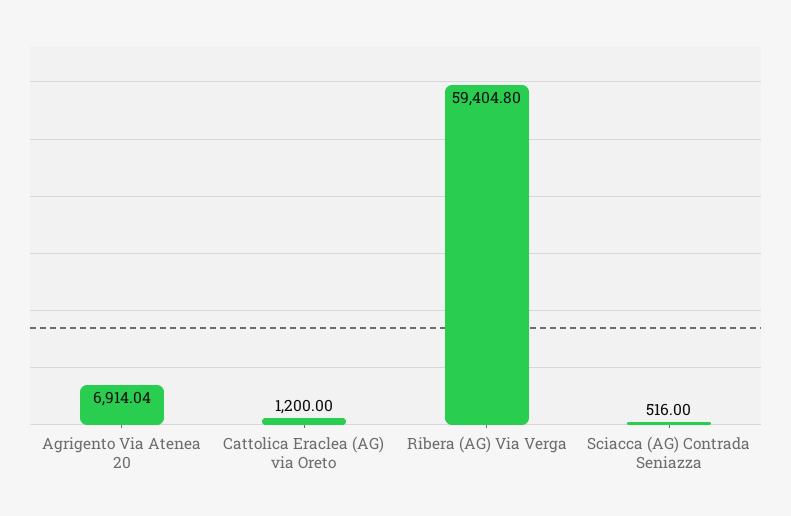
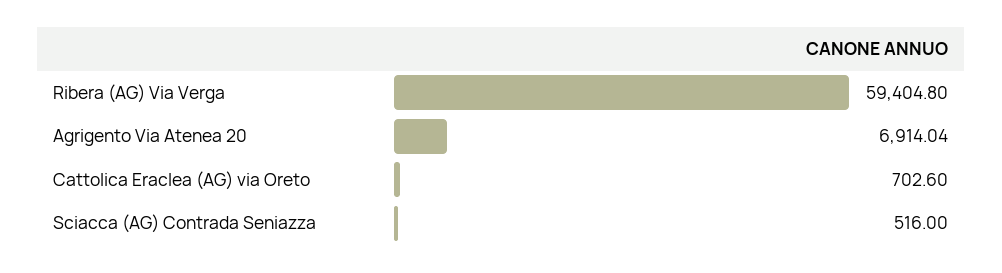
  {
    "Agrigento Via Atenea 20": 6914.04,
-   "Cattolica Eraclea (AG) via Oreto": 1200,
+   "Cattolica Eraclea (AG) via Oreto": 702.6,
    "Ribera (AG) Via Verga": 59404.8,
    "Sciacca (AG) Contrada Seniazza": 516
  }

